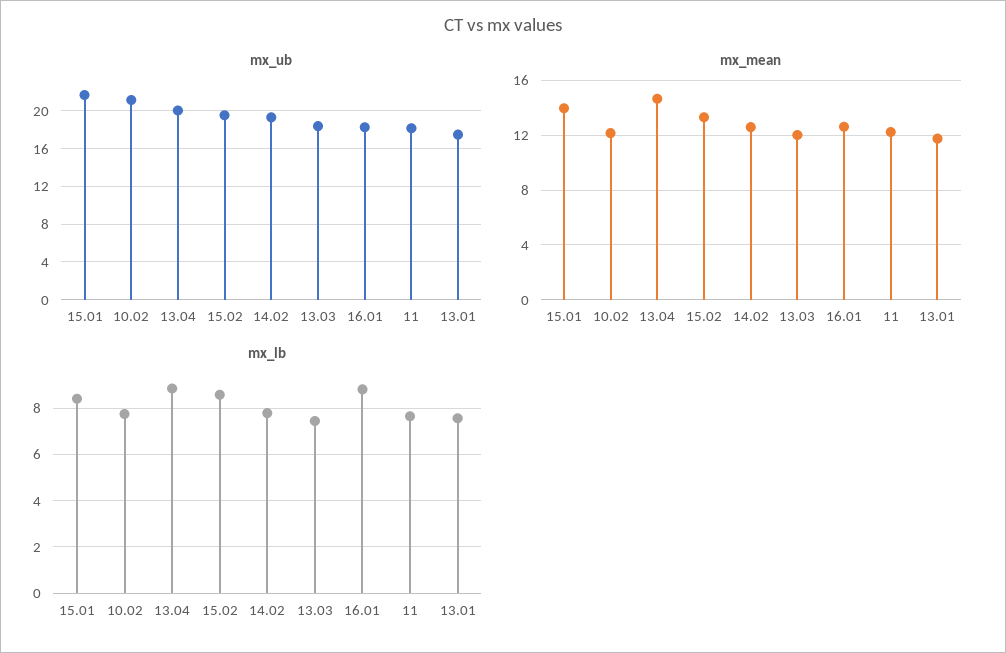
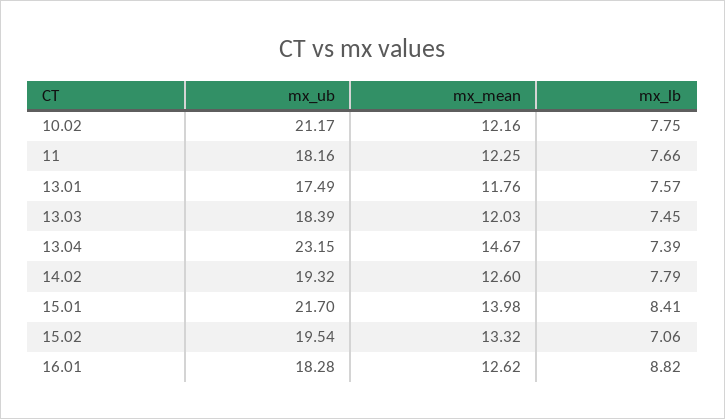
  {
    "mx_ub": {
      "15.01": 21.7,
      "10.02": 21.17,
-     "13.04": 20,
+     "13.04": 23.15,
      "15.02": 19.54,
      "14.02": 19.32,
      "13.03": 18.39,
      "16.01": 18.28,
      "11": 18.16,
      "13.01": 17.49
    },
    "mx_mean": {
      "15.01": 13.98,
      "10.02": 12.16,
      "13.04": 14.67,
      "15.02": 13.32,
      "14.02": 12.6,
      "13.03": 12.03,
      "16.01": 12.62,
      "11": 12.25,
      "13.01": 11.76
    },
    "mx_lb": {
      "15.01": 8.41,
      "10.02": 7.75,
-     "13.04": 9,
+     "13.04": 7.39,
-     "15.02": 8.5,
+     "15.02": 7.06,
      "14.02": 7.79,
      "13.03": 7.45,
      "16.01": 8.82,
      "11": 7.66,
      "13.01": 7.57
    }
  }

